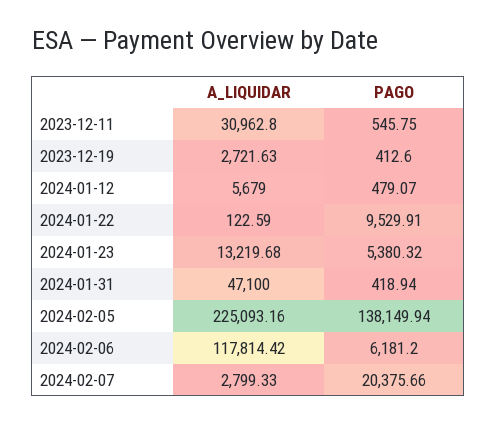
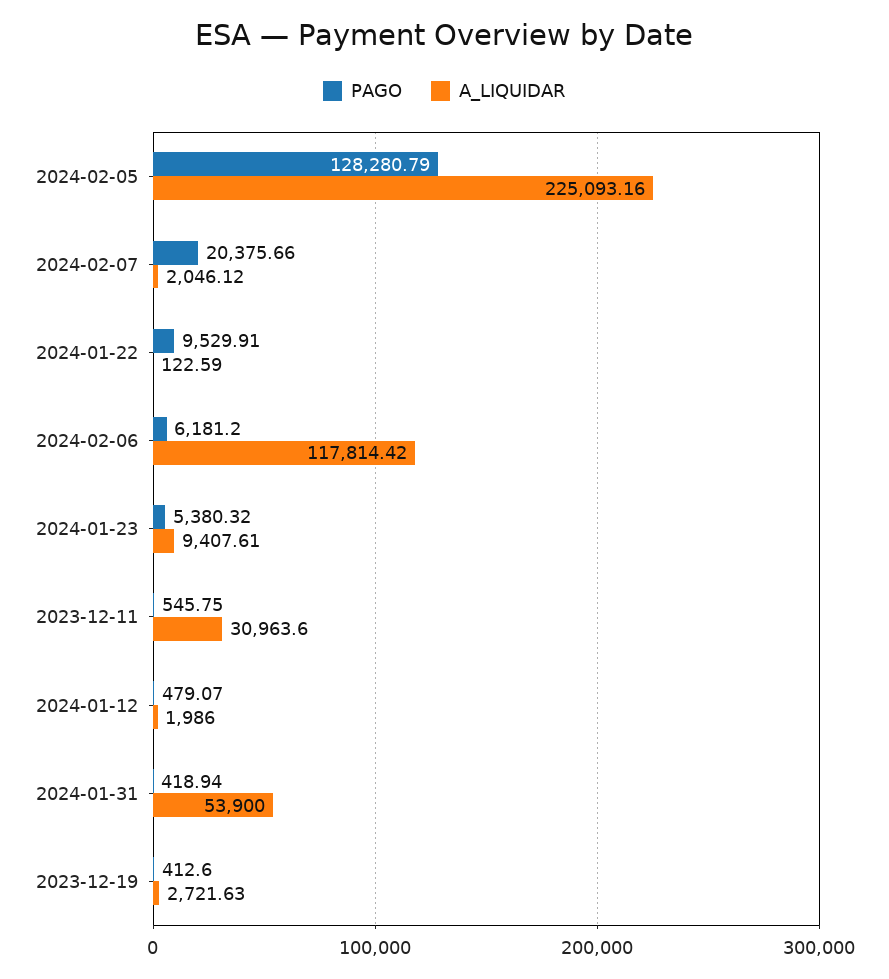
  {
    "A_LIQUIDAR": {
-     "2023-12-11": 30962.8,
+     "2023-12-11": 30963.6,
      "2023-12-19": 2721.63,
-     "2024-01-12": 5679,
+     "2024-01-12": 1986,
      "2024-01-22": 122.59,
-     "2024-01-23": 13219.68,
+     "2024-01-23": 9407.61,
-     "2024-01-31": 47100,
+     "2024-01-31": 53900,
      "2024-02-05": 225093.16,
      "2024-02-06": 117814.42,
-     "2024-02-07": 2799.33
+     "2024-02-07": 2046.12
    },
    "PAGO": {
      "2023-12-11": 545.75,
      "2023-12-19": 412.6,
      "2024-01-12": 479.07,
      "2024-01-22": 9529.91,
      "2024-01-23": 5380.32,
      "2024-01-31": 418.94,
-     "2024-02-05": 138149.94,
+     "2024-02-05": 128280.79,
      "2024-02-06": 6181.2,
      "2024-02-07": 20375.66
    }
  }

